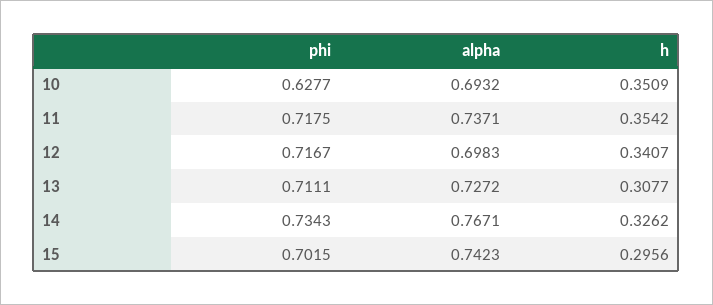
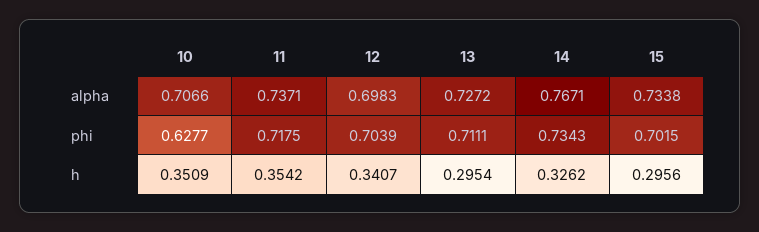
  {
    "phi": {
      "10": 0.6277,
      "11": 0.7175,
-     "12": 0.7167,
+     "12": 0.7039,
      "13": 0.7111,
      "14": 0.7343,
      "15": 0.7015
    },
    "alpha": {
-     "10": 0.6932,
+     "10": 0.7066,
      "11": 0.7371,
      "12": 0.6983,
      "13": 0.7272,
      "14": 0.7671,
-     "15": 0.7423
+     "15": 0.7338
    },
    "h": {
      "10": 0.3509,
      "11": 0.3542,
      "12": 0.3407,
-     "13": 0.3077,
+     "13": 0.2954,
      "14": 0.3262,
      "15": 0.2956
    }
  }

